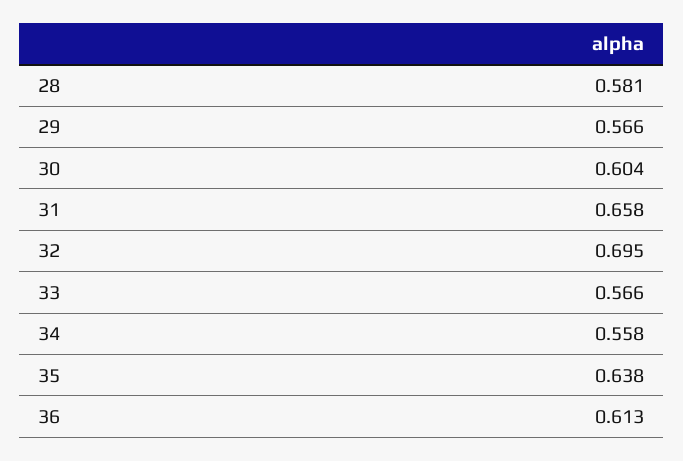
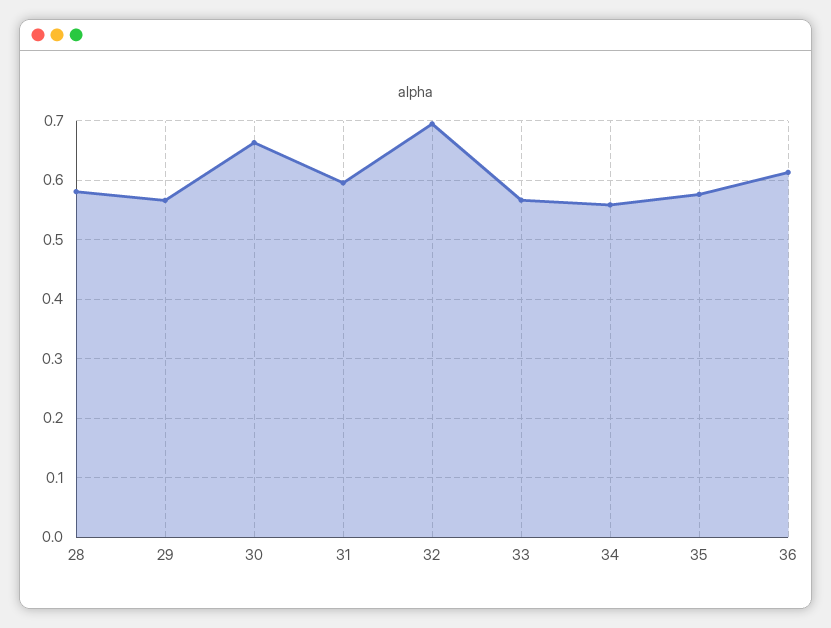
  {
    "28": 0.581,
    "29": 0.566,
-   "30": 0.604,
+   "30": 0.66,
-   "31": 0.658,
+   "31": 0.6,
    "32": 0.695,
    "33": 0.566,
    "34": 0.558,
-   "35": 0.638,
+   "35": 0.58,
    "36": 0.613
  }

